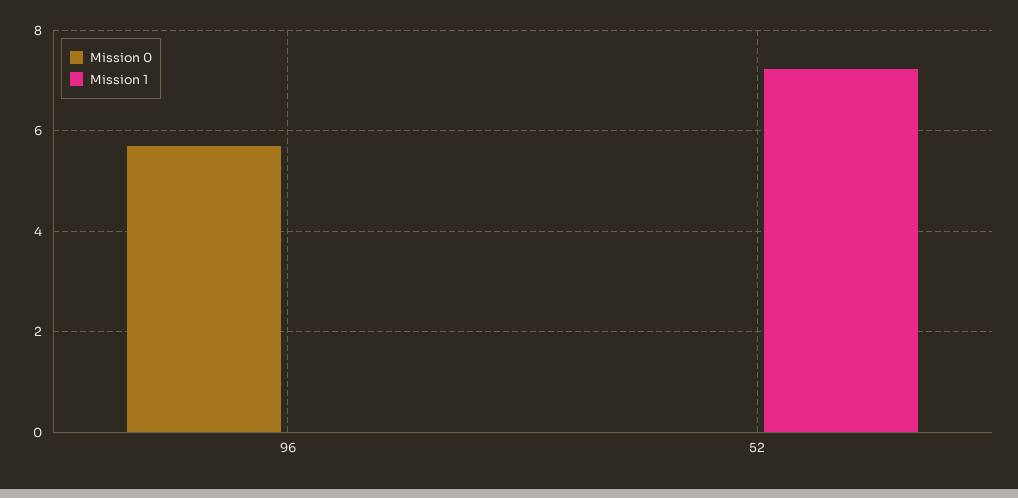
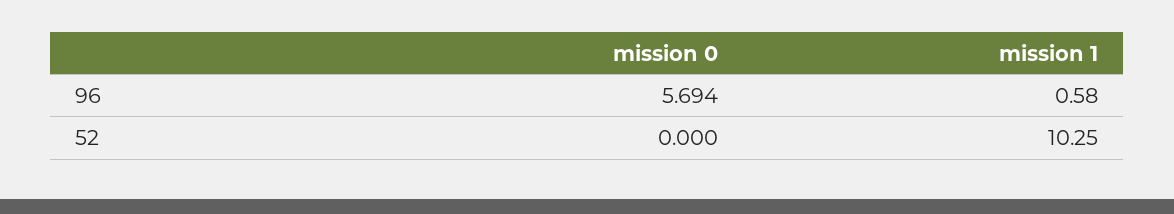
  {
    "Mission 0": {
      "96": 5.694,
      "52": 0
    },
    "Mission 1": {
-     "96": 0,
+     "96": 0.58,
-     "52": 7.2
+     "52": 10.25
    }
  }

